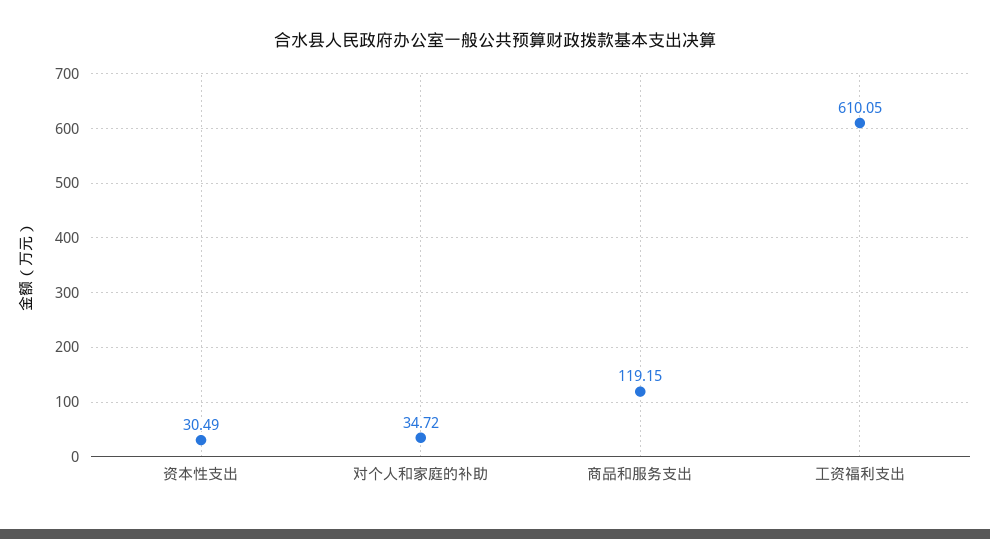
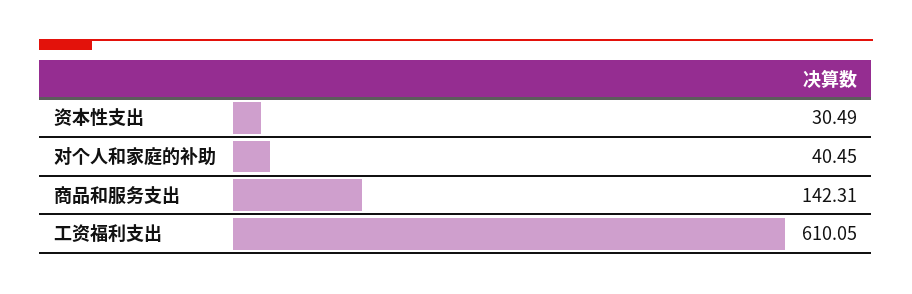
  {
    "资本性支出": 30.49,
-   "对个人和家庭的补助": 34.72,
+   "对个人和家庭的补助": 40.45,
-   "商品和服务支出": 119.15,
+   "商品和服务支出": 142.31,
    "工资福利支出": 610.05
  }

